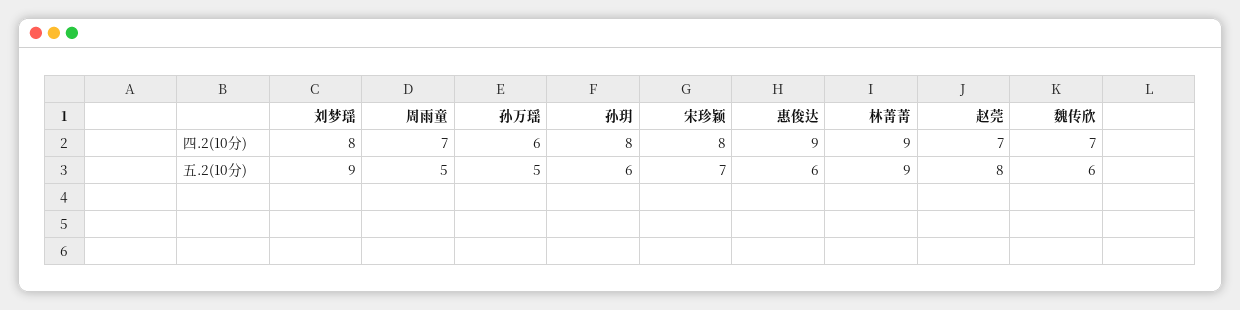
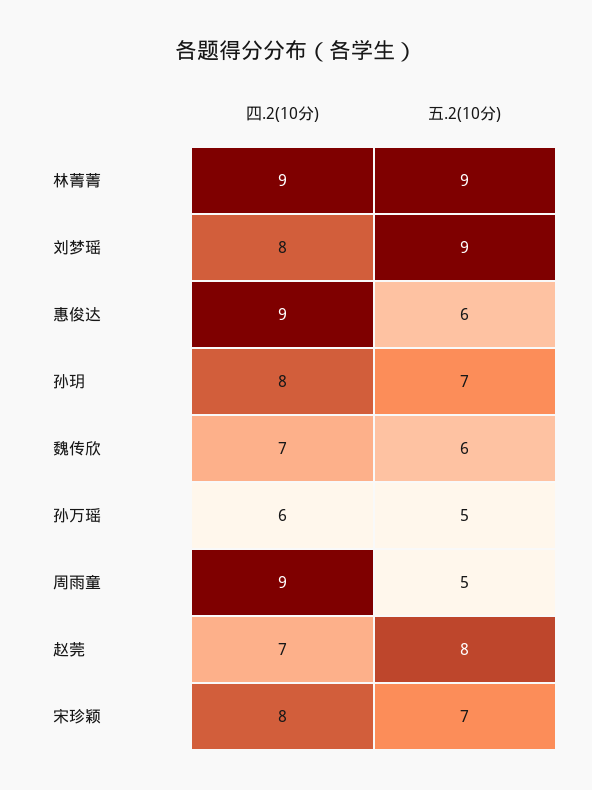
  {
    "刘梦瑶": {
      "四.2(10分)": 8,
      "五.2(10分)": 9
    },
    "周雨童": {
-     "四.2(10分)": 7,
+     "四.2(10分)": 9,
      "五.2(10分)": 5
    },
    "孙万瑶": {
      "四.2(10分)": 6,
      "五.2(10分)": 5
    },
    "孙玥": {
      "四.2(10分)": 8,
-     "五.2(10分)": 6
+     "五.2(10分)": 7
    },
    "宋珍颖": {
      "四.2(10分)": 8,
      "五.2(10分)": 7
    },
    "惠俊达": {
      "四.2(10分)": 9,
      "五.2(10分)": 6
    },
    "林菁菁": {
      "四.2(10分)": 9,
      "五.2(10分)": 9
    },
    "赵莞": {
      "四.2(10分)": 7,
      "五.2(10分)": 8
    },
    "魏传欣": {
      "四.2(10分)": 7,
      "五.2(10分)": 6
    }
  }

